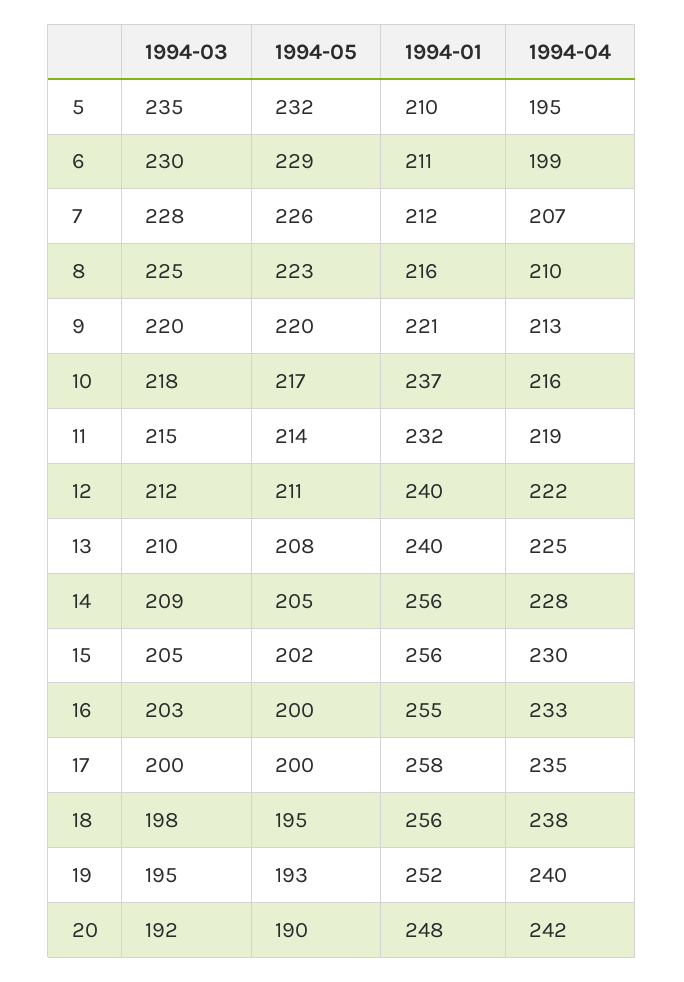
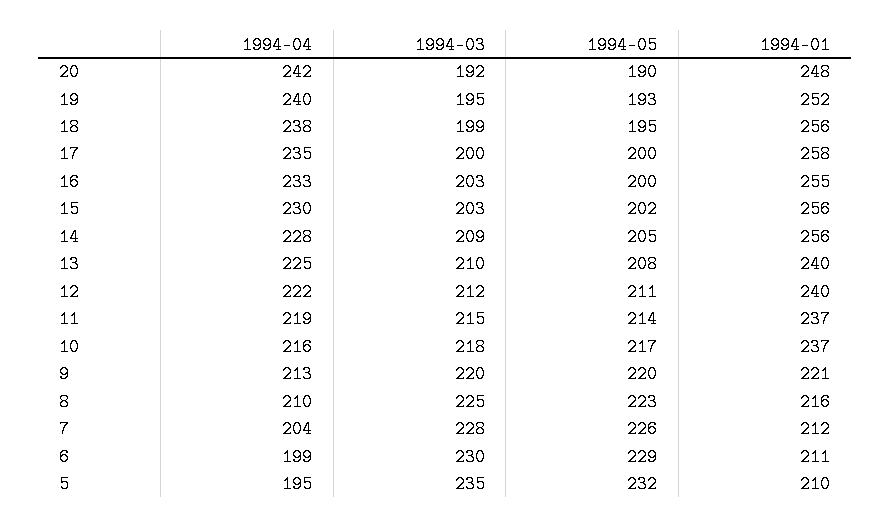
  {
    "1994-03": {
      "5": 235,
      "6": 230,
      "7": 228,
      "8": 225,
      "9": 220,
      "10": 218,
      "11": 215,
      "12": 212,
      "13": 210,
      "14": 209,
-     "15": 205,
+     "15": 203,
      "16": 203,
      "17": 200,
-     "18": 198,
+     "18": 199,
      "19": 195,
      "20": 192
    },
    "1994-05": {
      "5": 232,
      "6": 229,
      "7": 226,
      "8": 223,
      "9": 220,
      "10": 217,
      "11": 214,
      "12": 211,
      "13": 208,
      "14": 205,
      "15": 202,
      "16": 200,
      "17": 200,
      "18": 195,
      "19": 193,
      "20": 190
    },
    "1994-01": {
      "5": 210,
      "6": 211,
      "7": 212,
      "8": 216,
      "9": 221,
      "10": 237,
-     "11": 232,
+     "11": 237,
      "12": 240,
      "13": 240,
      "14": 256,
      "15": 256,
      "16": 255,
      "17": 258,
      "18": 256,
      "19": 252,
      "20": 248
    },
    "1994-04": {
      "5": 195,
      "6": 199,
-     "7": 207,
+     "7": 204,
      "8": 210,
      "9": 213,
      "10": 216,
      "11": 219,
      "12": 222,
      "13": 225,
      "14": 228,
      "15": 230,
      "16": 233,
      "17": 235,
      "18": 238,
      "19": 240,
      "20": 242
    }
  }

